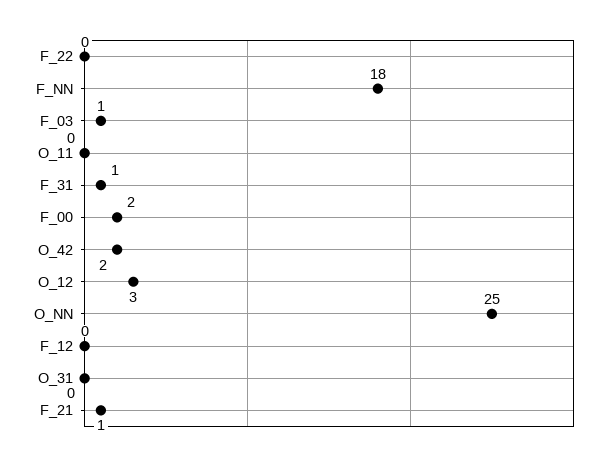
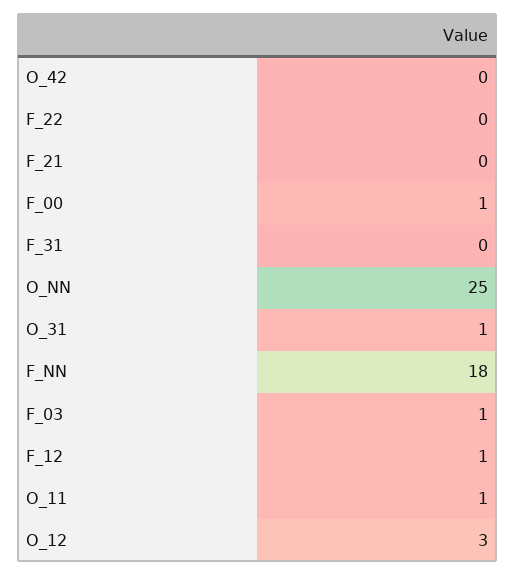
  {
    "F_22": 0,
    "F_NN": 18,
    "F_03": 1,
-   "O_11": 0,
+   "O_11": 1,
-   "F_31": 1,
+   "F_31": 0,
-   "F_00": 2,
+   "F_00": 1,
-   "O_42": 2,
+   "O_42": 0,
    "O_12": 3,
    "O_NN": 25,
-   "F_12": 0,
+   "F_12": 1,
-   "O_31": 0,
+   "O_31": 1,
-   "F_21": 1
+   "F_21": 0
  }

